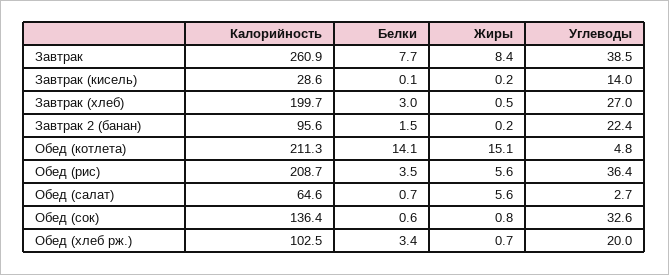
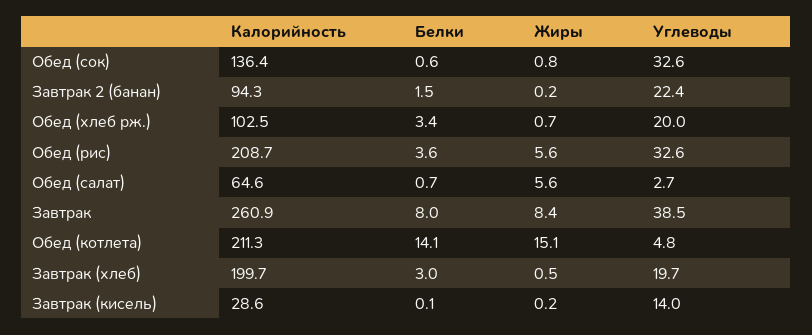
  {
    "Калорийность": {
      "Завтрак": 260.9,
      "Завтрак (кисель)": 28.6,
      "Завтрак (хлеб)": 199.7,
-     "Завтрак 2 (банан)": 95.6,
+     "Завтрак 2 (банан)": 94.3,
      "Обед (котлета)": 211.3,
      "Обед (рис)": 208.7,
      "Обед (салат)": 64.6,
      "Обед (сок)": 136.4,
      "Обед (хлеб рж.)": 102.5
    },
    "Белки": {
-     "Завтрак": 7.7,
+     "Завтрак": 8,
      "Завтрак (кисель)": 0.1,
      "Завтрак (хлеб)": 3,
      "Завтрак 2 (банан)": 1.5,
      "Обед (котлета)": 14.1,
-     "Обед (рис)": 3.5,
+     "Обед (рис)": 3.6,
      "Обед (салат)": 0.7,
      "Обед (сок)": 0.6,
      "Обед (хлеб рж.)": 3.4
    },
    "Жиры": {
      "Завтрак": 8.4,
      "Завтрак (кисель)": 0.2,
      "Завтрак (хлеб)": 0.5,
      "Завтрак 2 (банан)": 0.2,
      "Обед (котлета)": 15.1,
      "Обед (рис)": 5.6,
      "Обед (салат)": 5.6,
      "Обед (сок)": 0.8,
      "Обед (хлеб рж.)": 0.7
    },
    "Углеводы": {
      "Завтрак": 38.5,
      "Завтрак (кисель)": 14,
-     "Завтрак (хлеб)": 27,
+     "Завтрак (хлеб)": 19.7,
      "Завтрак 2 (банан)": 22.4,
      "Обед (котлета)": 4.8,
-     "Обед (рис)": 36.4,
+     "Обед (рис)": 32.6,
      "Обед (салат)": 2.7,
      "Обед (сок)": 32.6,
      "Обед (хлеб рж.)": 20
    }
  }

